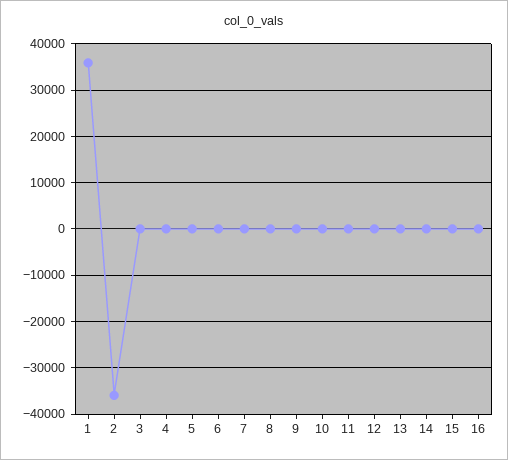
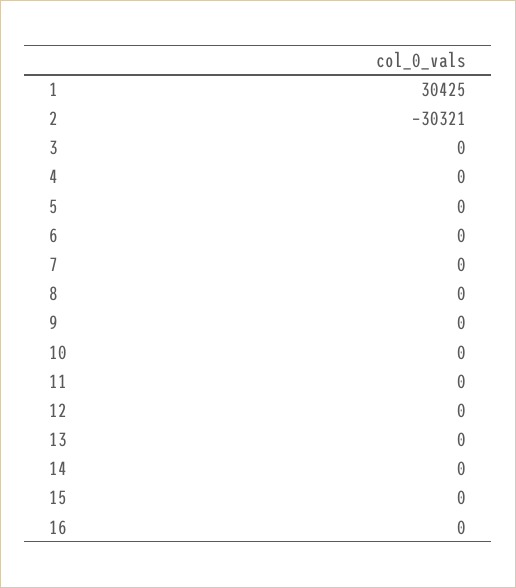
  {
-   "1": 36000,
+   "1": 30425,
-   "2": -36000,
+   "2": -30321,
    "3": 0,
    "4": 0,
    "5": 0,
    "6": 0,
    "7": 0,
    "8": 0,
    "9": 0,
    "10": 0,
    "11": 0,
    "12": 0,
    "13": 0,
    "14": 0,
    "15": 0,
    "16": 0
  }

